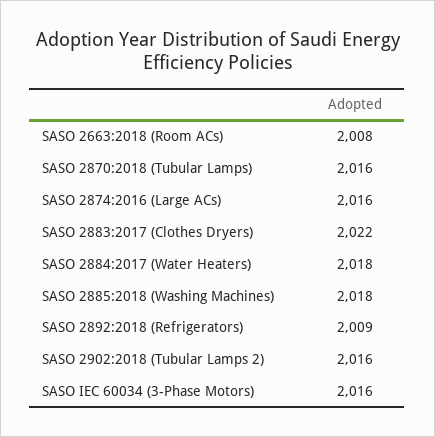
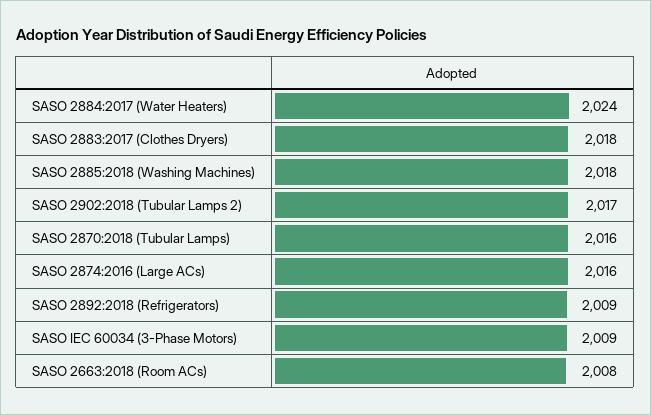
  {
    "SASO 2663:2018 (Room ACs)": 2008,
    "SASO 2870:2018 (Tubular Lamps)": 2016,
    "SASO 2874:2016 (Large ACs)": 2016,
-   "SASO 2883:2017 (Clothes Dryers)": 2022,
+   "SASO 2883:2017 (Clothes Dryers)": 2018,
-   "SASO 2884:2017 (Water Heaters)": 2018,
+   "SASO 2884:2017 (Water Heaters)": 2024,
    "SASO 2885:2018 (Washing Machines)": 2018,
    "SASO 2892:2018 (Refrigerators)": 2009,
-   "SASO 2902:2018 (Tubular Lamps 2)": 2016,
+   "SASO 2902:2018 (Tubular Lamps 2)": 2017,
-   "SASO IEC 60034 (3-Phase Motors)": 2016
+   "SASO IEC 60034 (3-Phase Motors)": 2009
  }

